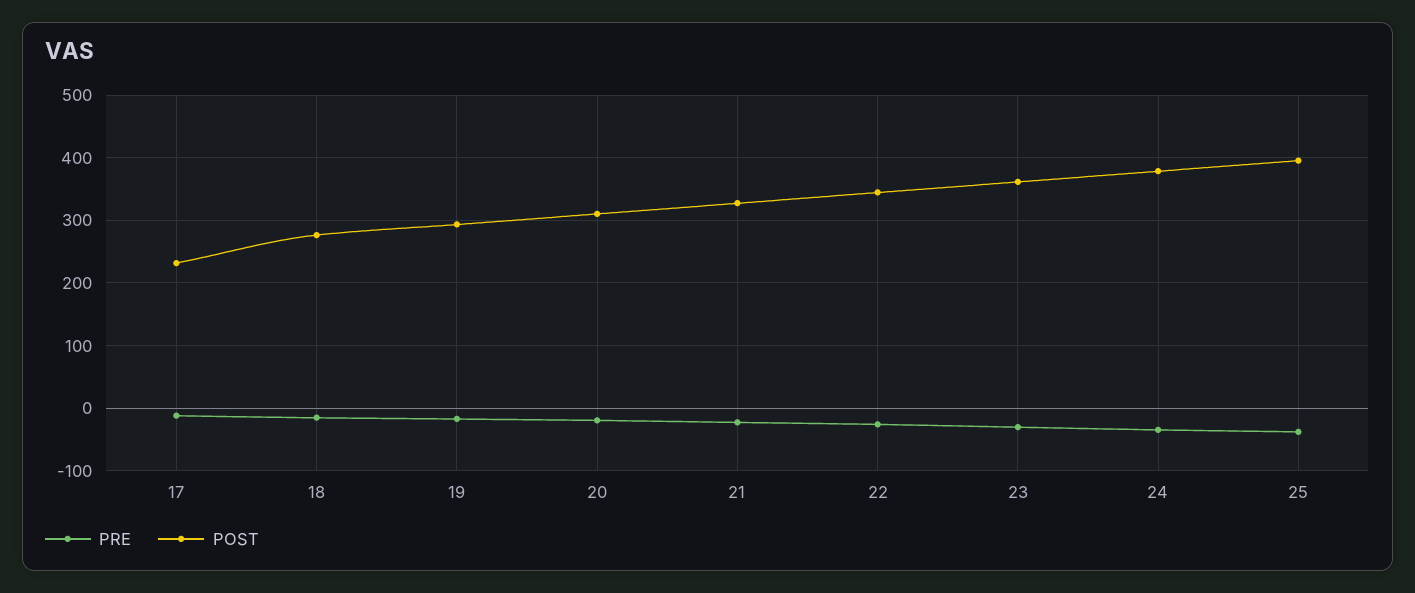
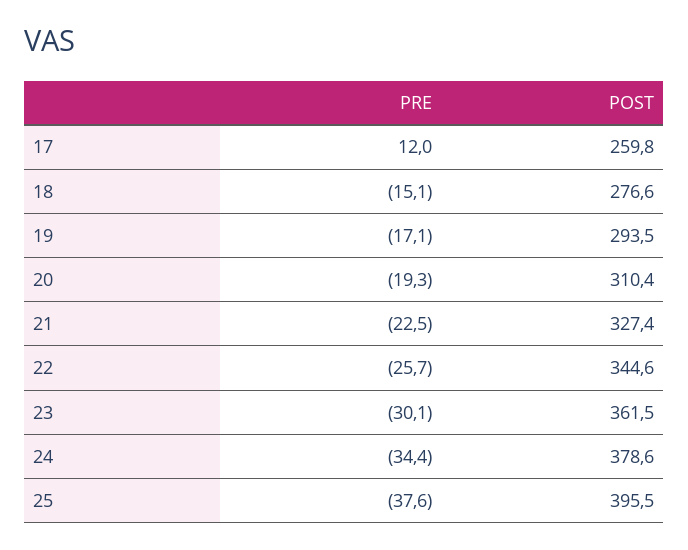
  {
    "PRE": {
-     "17": -10,
+     "17": 12,
      "18": -15.1,
      "19": -17.1,
      "20": -19.3,
      "21": -22.5,
      "22": -25.7,
      "23": -30.1,
      "24": -34.4,
      "25": -37.6
    },
    "POST": {
-     "17": 230,
+     "17": 259.8,
      "18": 276.6,
      "19": 293.5,
      "20": 310.4,
      "21": 327.4,
      "22": 344.6,
      "23": 361.5,
      "24": 378.6,
      "25": 395.5
    }
  }

